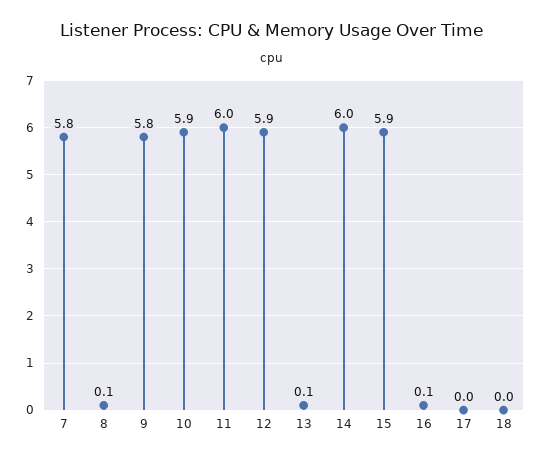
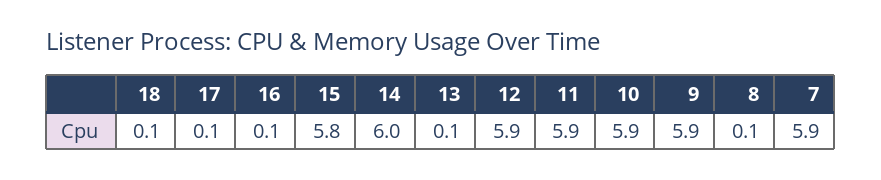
  {
-   "7": 5.8,
+   "7": 5.9,
    "8": 0.1,
-   "9": 5.8,
+   "9": 5.9,
    "10": 5.9,
-   "11": 6,
+   "11": 5.9,
    "12": 5.9,
    "13": 0.1,
    "14": 6,
-   "15": 5.9,
+   "15": 5.8,
    "16": 0.1,
-   "17": 0,
+   "17": 0.1,
-   "18": 0
+   "18": 0.1
  }

